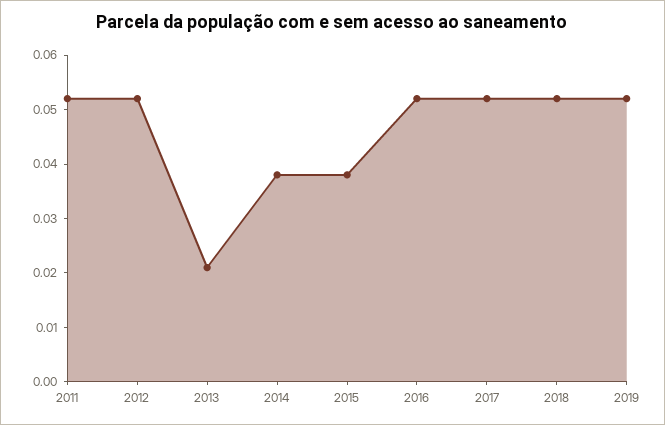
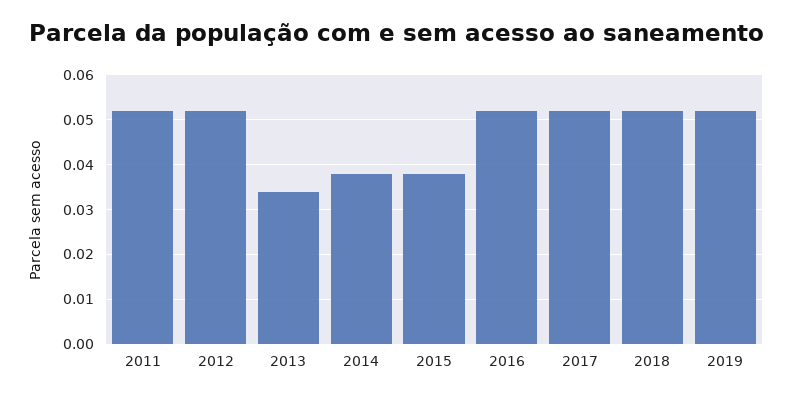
  {
    "2011": 0.05,
    "2012": 0.05,
-   "2013": 0.02,
+   "2013": 0.035,
    "2014": 0.04,
    "2015": 0.04,
    "2016": 0.05,
    "2017": 0.05,
    "2018": 0.05,
    "2019": 0.05
  }

